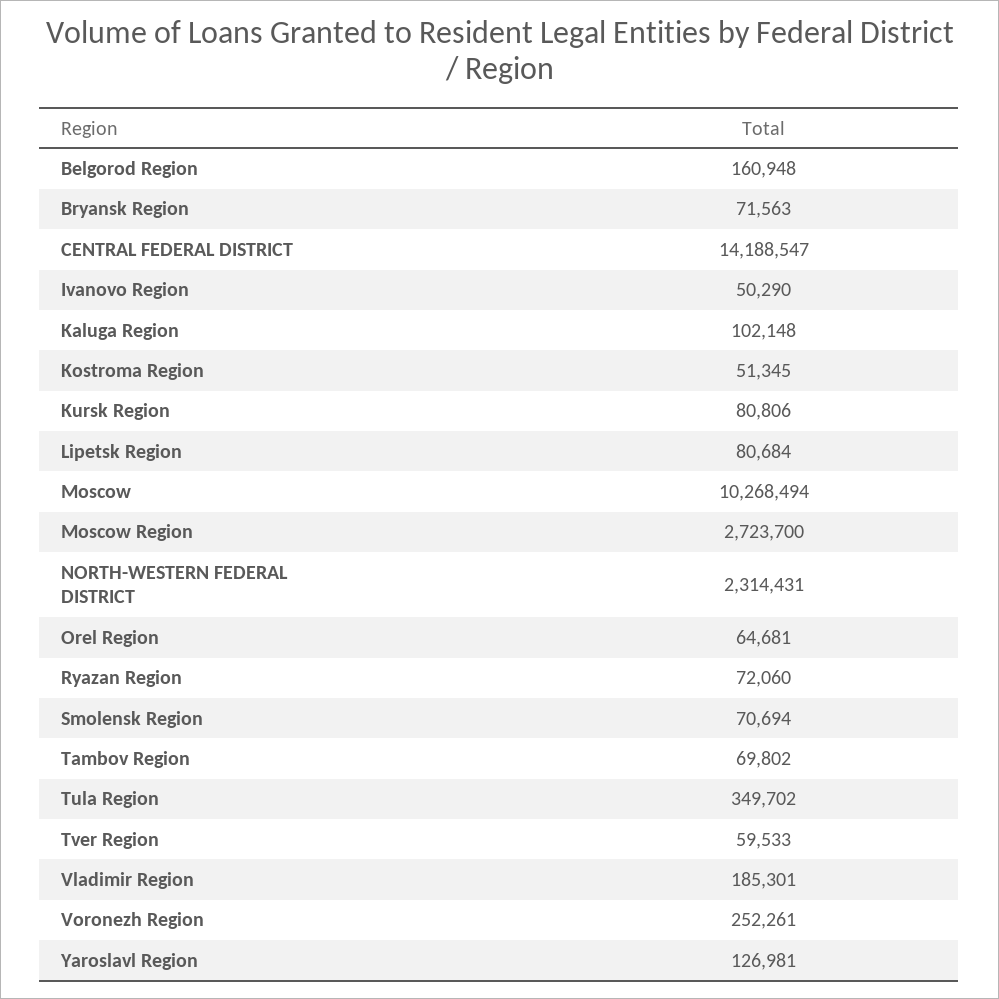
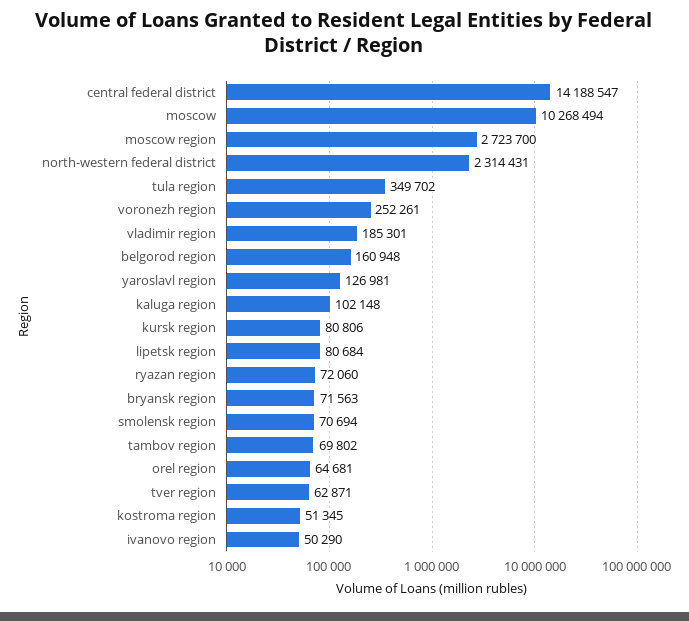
  {
    "Belgorod Region": 160948,
    "Bryansk Region": 71563,
    "CENTRAL FEDERAL DISTRICT": 14188547,
    "Ivanovo Region": 50290,
    "Kaluga Region": 102148,
    "Kostroma Region": 51345,
    "Kursk Region": 80806,
    "Lipetsk Region": 80684,
    "Moscow": 10268494,
    "Moscow Region": 2723700,
    "NORTH-WESTERN FEDERAL DISTRICT": 2314431,
    "Orel Region": 64681,
    "Ryazan Region": 72060,
    "Smolensk Region": 70694,
    "Tambov Region": 69802,
    "Tula Region": 349702,
-   "Tver Region": 59533,
+   "Tver Region": 62871,
    "Vladimir Region": 185301,
    "Voronezh Region": 252261,
    "Yaroslavl Region": 126981
  }

